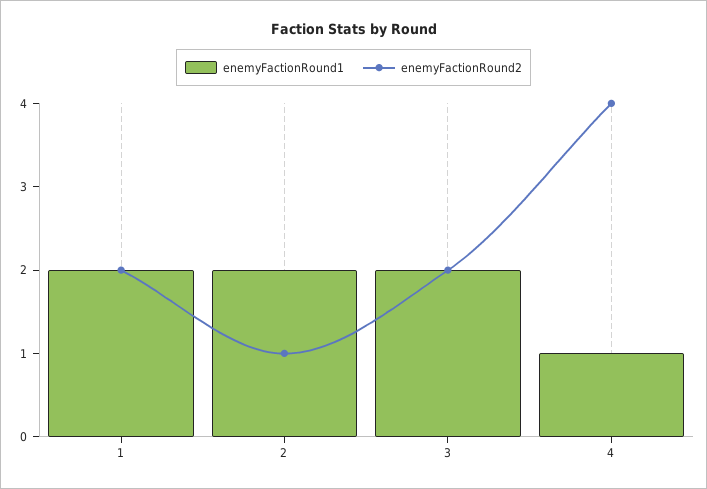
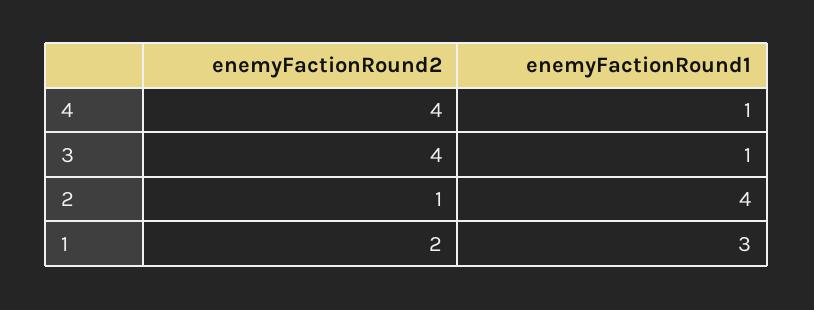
  {
    "enemyFactionRound1": {
-     "1": 2,
+     "1": 3,
-     "2": 2,
+     "2": 4,
-     "3": 2,
+     "3": 1,
      "4": 1
    },
    "enemyFactionRound2": {
      "1": 2,
      "2": 1,
-     "3": 2,
+     "3": 4,
      "4": 4
    }
  }

